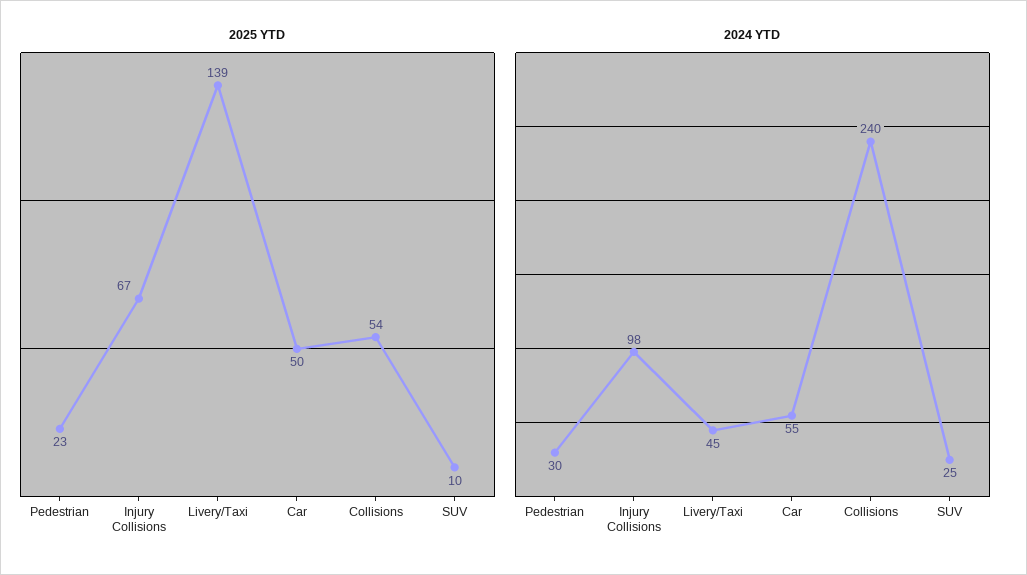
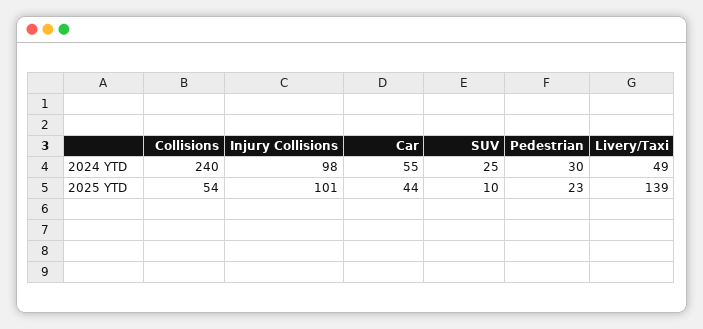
  {
    "2025 YTD": {
      "Pedestrian": 23,
-     "Injury Collisions": 67,
+     "Injury Collisions": 101,
      "Livery/Taxi": 139,
-     "Car": 50,
+     "Car": 44,
      "Collisions": 54,
      "SUV": 10
    },
    "2024 YTD": {
      "Pedestrian": 30,
      "Injury Collisions": 98,
-     "Livery/Taxi": 45,
+     "Livery/Taxi": 49,
      "Car": 55,
      "Collisions": 240,
      "SUV": 25
    }
  }

